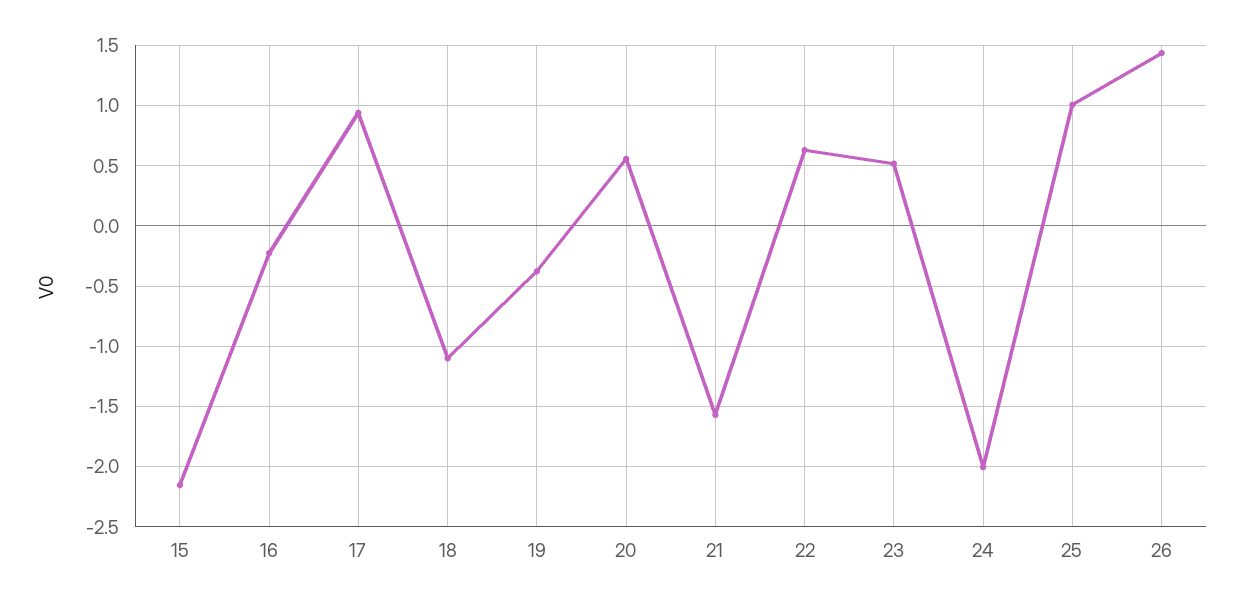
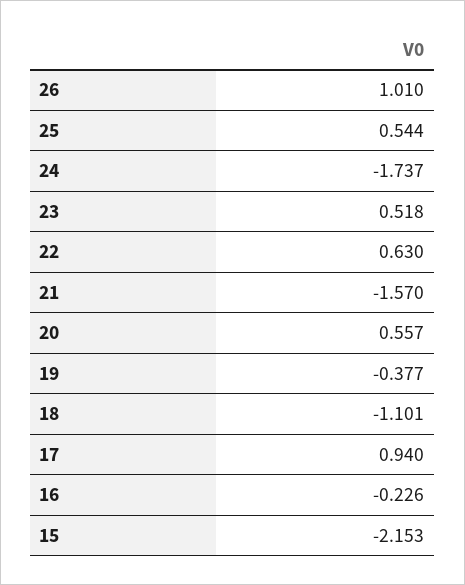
  {
    "15": -2.153,
    "16": -0.226,
    "17": 0.94,
    "18": -1.101,
    "19": -0.377,
    "20": 0.557,
    "21": -1.57,
    "22": 0.63,
    "23": 0.518,
-   "24": -2,
+   "24": -1.737,
-   "25": 1,
+   "25": 0.544,
-   "26": 1.45
+   "26": 1.01
  }

